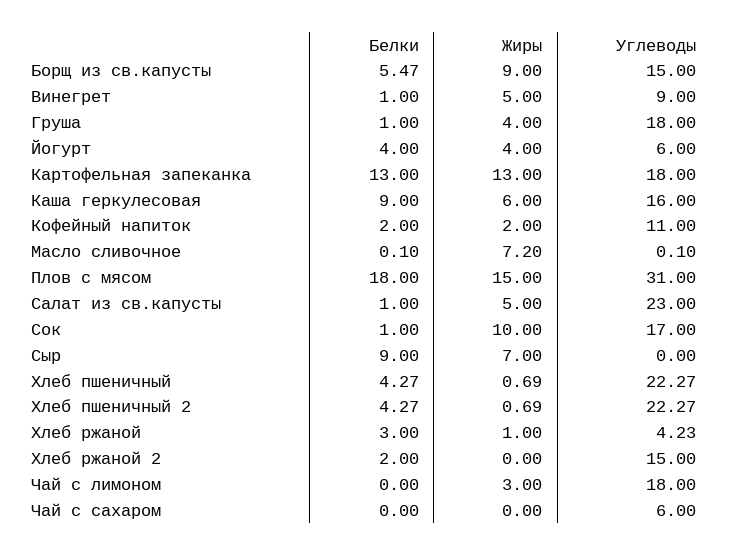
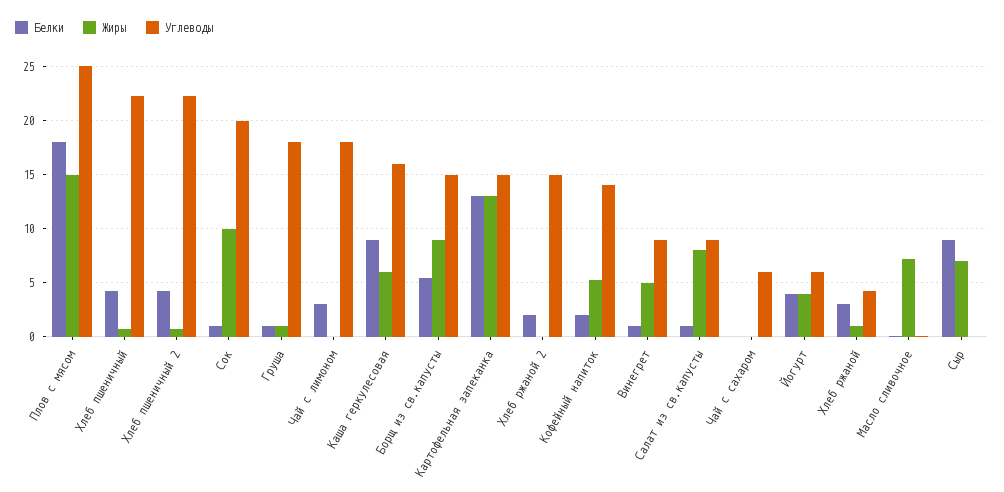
  {
    "Белки": {
      "Борщ из св.капусты": 5.47,
      "Винегрет": 1,
      "Груша": 1,
      "Йогурт": 4,
      "Картофельная запеканка": 13,
      "Каша геркулесовая": 9,
      "Кофейный напиток": 2,
      "Масло сливочное": 0.1,
      "Плов с мясом": 18,
      "Салат из св.капусты": 1,
      "Сок": 1,
      "Сыр": 9,
      "Хлеб пшеничный": 4.27,
      "Хлеб пшеничный 2": 4.27,
      "Хлеб ржаной": 3,
      "Хлеб ржаной 2": 2,
-     "Чай с лимоном": 0,
+     "Чай с лимоном": 3,
      "Чай с сахаром": 0
    },
    "Жиры": {
      "Борщ из св.капусты": 9,
      "Винегрет": 5,
-     "Груша": 4,
+     "Груша": 1,
      "Йогурт": 4,
      "Картофельная запеканка": 13,
      "Каша геркулесовая": 6,
-     "Кофейный напиток": 2,
+     "Кофейный напиток": 5,
      "Масло сливочное": 7.2,
      "Плов с мясом": 15,
-     "Салат из св.капусты": 5,
+     "Салат из св.капусты": 8,
      "Сок": 10,
      "Сыр": 7,
      "Хлеб пшеничный": 0.69,
      "Хлеб пшеничный 2": 0.69,
      "Хлеб ржаной": 1,
      "Хлеб ржаной 2": 0,
-     "Чай с лимоном": 3,
+     "Чай с лимоном": 0,
      "Чай с сахаром": 0
    },
    "Углеводы": {
      "Борщ из св.капусты": 15,
      "Винегрет": 9,
      "Груша": 18,
      "Йогурт": 6,
-     "Картофельная запеканка": 18,
+     "Картофельная запеканка": 15,
      "Каша геркулесовая": 16,
-     "Кофейный напиток": 11,
+     "Кофейный напиток": 14,
      "Масло сливочное": 0.1,
-     "Плов с мясом": 31,
+     "Плов с мясом": 25,
-     "Салат из св.капусты": 23,
+     "Салат из св.капусты": 9,
-     "Сок": 17,
+     "Сок": 20,
      "Сыр": 0,
      "Хлеб пшеничный": 22.27,
      "Хлеб пшеничный 2": 22.27,
      "Хлеб ржаной": 4.23,
      "Хлеб ржаной 2": 15,
      "Чай с лимоном": 18,
      "Чай с сахаром": 6
    }
  }

